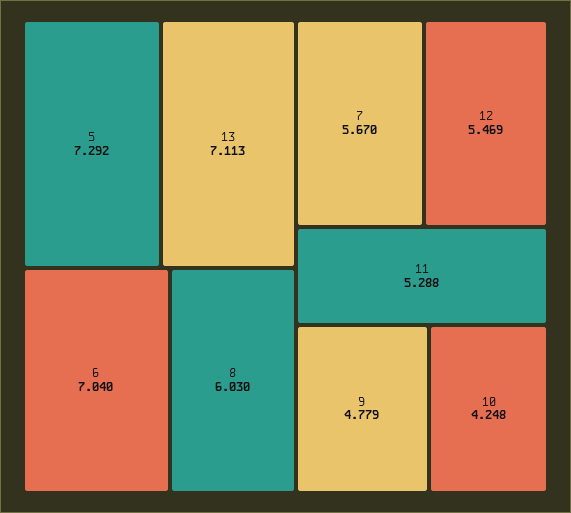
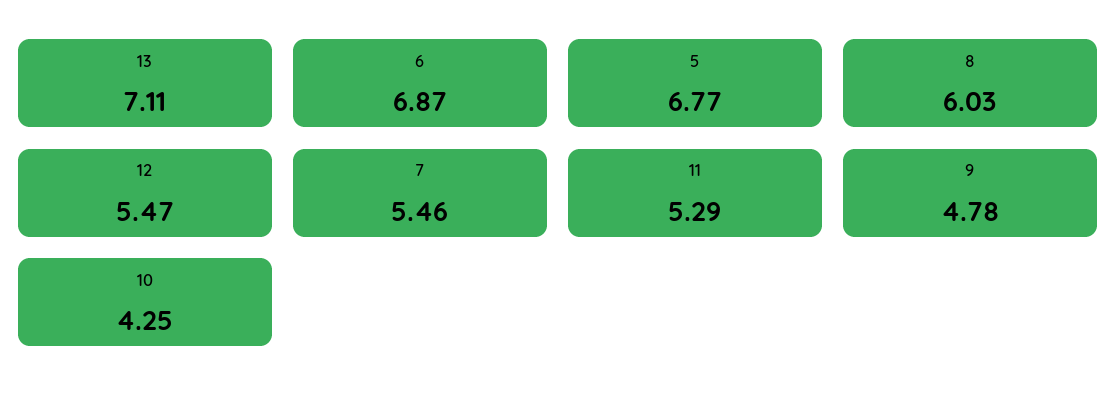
  {
-   "5": 7.292,
+   "5": 6.77,
    "13": 7.113,
-   "6": 7.04,
+   "6": 6.87,
    "8": 6.03,
-   "7": 5.67,
+   "7": 5.46,
    "12": 5.469,
    "11": 5.288,
    "9": 4.779,
    "10": 4.248
  }

